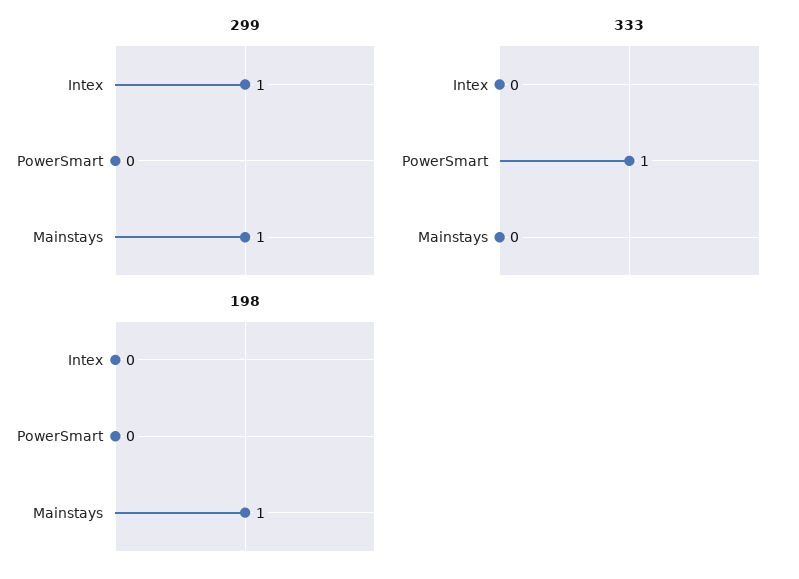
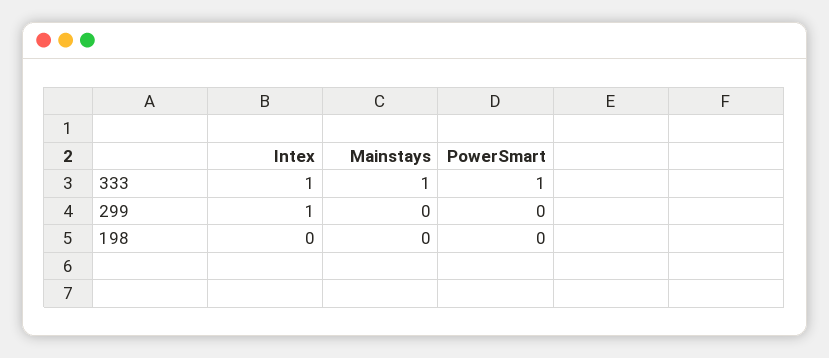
  {
    "299": {
      "Intex": 1,
      "PowerSmart": 0,
-     "Mainstays": 1
+     "Mainstays": 0
    },
    "333": {
-     "Intex": 0,
+     "Intex": 1,
      "PowerSmart": 1,
-     "Mainstays": 0
+     "Mainstays": 1
    },
    "198": {
      "Intex": 0,
      "PowerSmart": 0,
-     "Mainstays": 1
+     "Mainstays": 0
    }
  }

